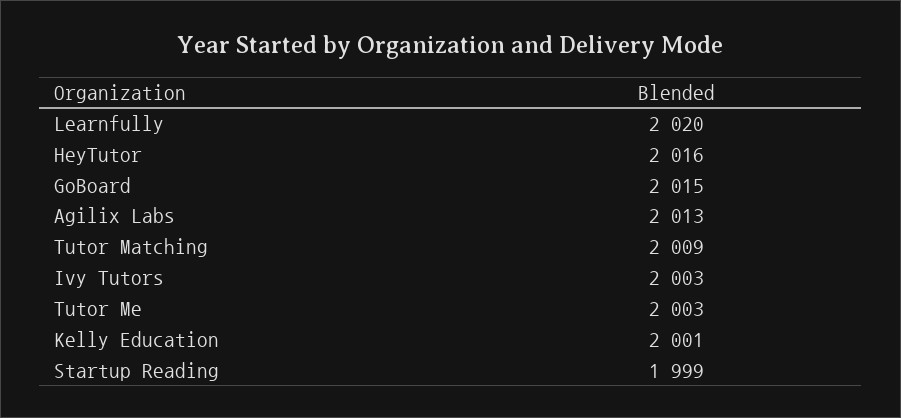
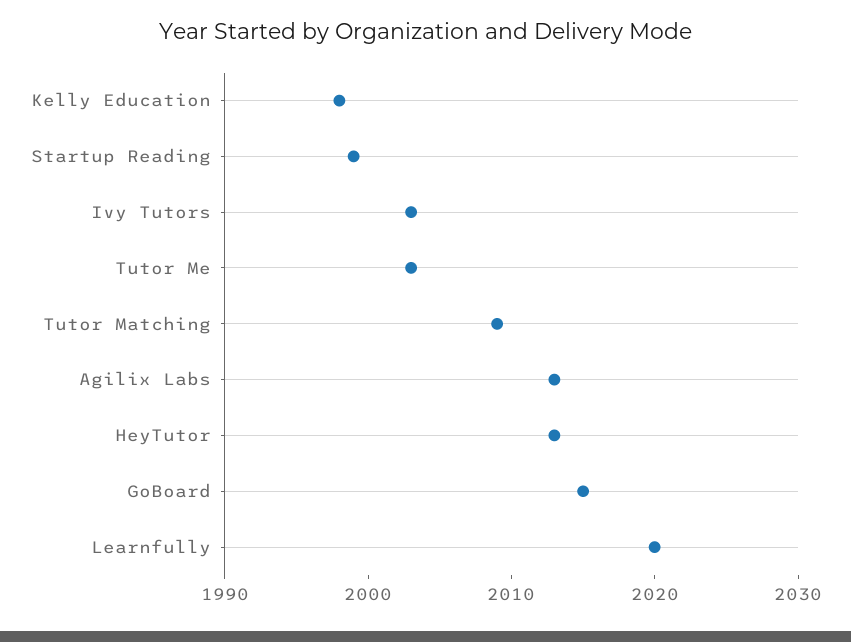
  {
    "Learnfully": 2020,
-   "HeyTutor": 2016,
+   "HeyTutor": 2013,
    "GoBoard": 2015,
    "Agilix Labs": 2013,
    "Tutor Matching": 2009,
    "Ivy Tutors": 2003,
    "Tutor Me": 2003,
-   "Kelly Education": 2001,
+   "Kelly Education": 1998,
    "Startup Reading": 1999
  }

